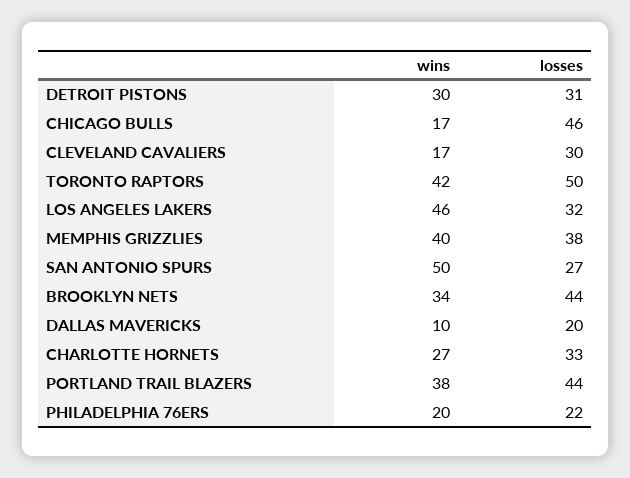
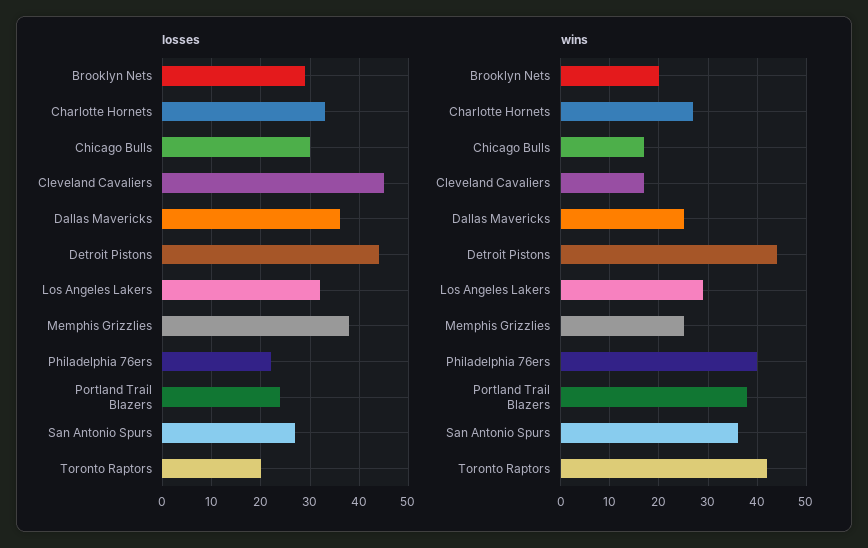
  {
    "wins": {
-     "DETROIT PISTONS": 30,
+     "DETROIT PISTONS": 45,
      "CHICAGO BULLS": 17,
      "CLEVELAND CAVALIERS": 17,
      "TORONTO RAPTORS": 42,
-     "LOS ANGELES LAKERS": 46,
+     "LOS ANGELES LAKERS": 30,
-     "MEMPHIS GRIZZLIES": 40,
+     "MEMPHIS GRIZZLIES": 25,
-     "SAN ANTONIO SPURS": 50,
+     "SAN ANTONIO SPURS": 35,
-     "BROOKLYN NETS": 34,
+     "BROOKLYN NETS": 20,
-     "DALLAS MAVERICKS": 10,
+     "DALLAS MAVERICKS": 25,
      "CHARLOTTE HORNETS": 27,
      "PORTLAND TRAIL BLAZERS": 38,
-     "PHILADELPHIA 76ERS": 20
+     "PHILADELPHIA 76ERS": 40
    },
    "losses": {
-     "DETROIT PISTONS": 31,
+     "DETROIT PISTONS": 45,
-     "CHICAGO BULLS": 46,
+     "CHICAGO BULLS": 30,
-     "CLEVELAND CAVALIERS": 30,
+     "CLEVELAND CAVALIERS": 45,
-     "TORONTO RAPTORS": 50,
+     "TORONTO RAPTORS": 20,
      "LOS ANGELES LAKERS": 32,
      "MEMPHIS GRIZZLIES": 38,
      "SAN ANTONIO SPURS": 27,
-     "BROOKLYN NETS": 44,
+     "BROOKLYN NETS": 30,
-     "DALLAS MAVERICKS": 20,
+     "DALLAS MAVERICKS": 35,
      "CHARLOTTE HORNETS": 33,
-     "PORTLAND TRAIL BLAZERS": 44,
+     "PORTLAND TRAIL BLAZERS": 25,
      "PHILADELPHIA 76ERS": 22
    }
  }

